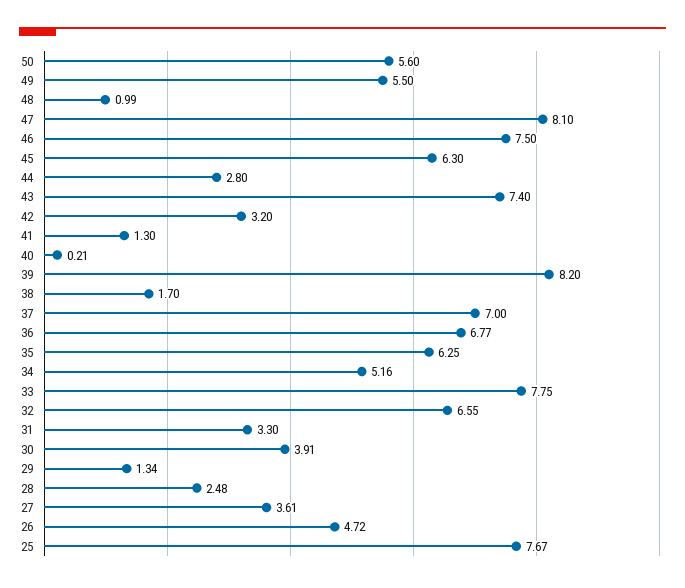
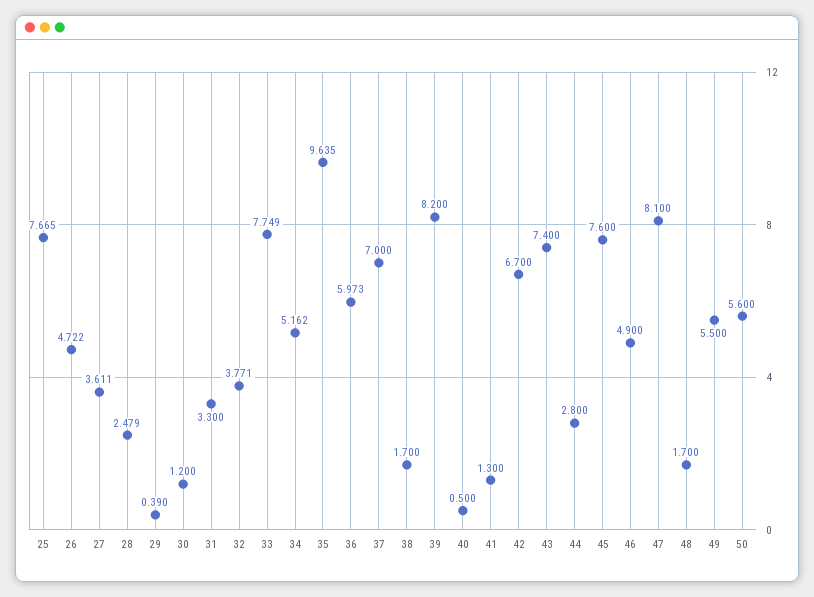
  {
    "50": 5.6,
    "49": 5.5,
-   "48": 0.99,
+   "48": 1.7,
    "47": 8.1,
-   "46": 7.5,
+   "46": 4.9,
-   "45": 6.3,
+   "45": 7.6,
    "44": 2.8,
    "43": 7.4,
-   "42": 3.2,
+   "42": 6.7,
    "41": 1.3,
-   "40": 0.21,
+   "40": 0.5,
    "39": 8.2,
    "38": 1.7,
    "37": 7,
-   "36": 6.77,
+   "36": 5.973,
-   "35": 6.25,
+   "35": 9.635,
    "34": 5.162,
    "33": 7.749,
-   "32": 6.55,
+   "32": 3.771,
    "31": 3.3,
-   "30": 3.91,
+   "30": 1.2,
-   "29": 1.34,
+   "29": 0.39,
    "28": 2.479,
    "27": 3.611,
    "26": 4.722,
    "25": 7.665
  }

